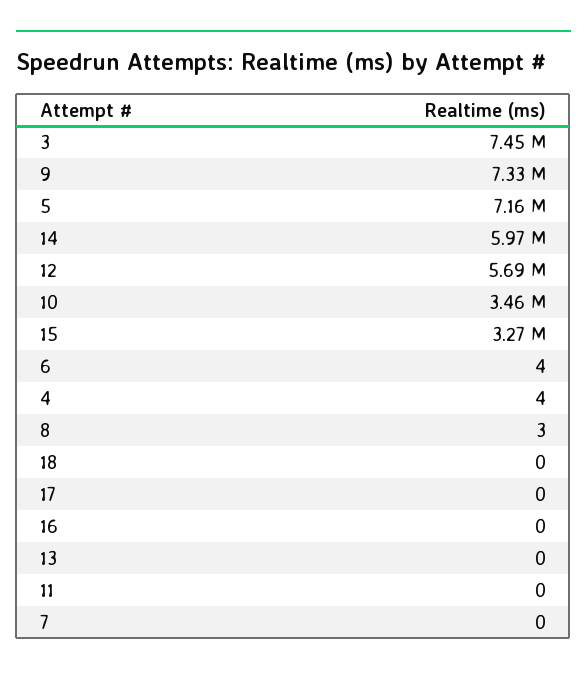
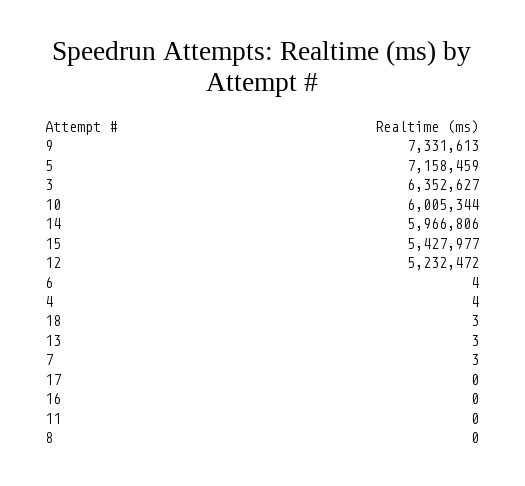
  {
-   "3": 7450000,
+   "3": 6352627,
    "9": 7331613,
    "5": 7158459,
    "14": 5966806,
-   "12": 5690000,
+   "12": 5232472,
-   "10": 3460000,
+   "10": 6005344,
-   "15": 3270000,
+   "15": 5427977,
    "6": 4,
    "4": 4,
-   "8": 3,
+   "8": 0,
-   "18": 0,
+   "18": 3,
    "17": 0,
    "16": 0,
-   "13": 0,
+   "13": 3,
    "11": 0,
-   "7": 0
+   "7": 3
  }

